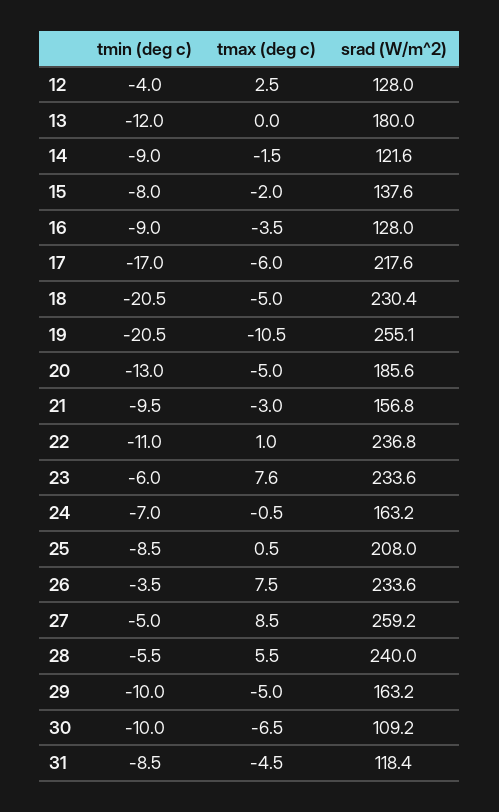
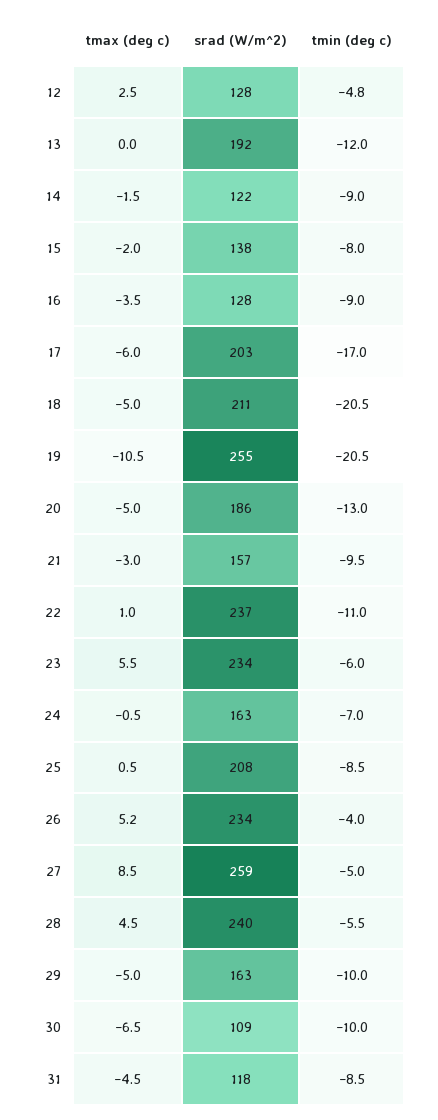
  {
    "tmin (deg c)": {
-     "12": -4,
+     "12": -4.8,
      "13": -12,
      "14": -9,
      "15": -8,
      "16": -9,
      "17": -17,
      "18": -20.5,
      "19": -20.5,
      "20": -13,
      "21": -9.5,
      "22": -11,
      "23": -6,
      "24": -7,
      "25": -8.5,
-     "26": -3.5,
+     "26": -4,
      "27": -5,
      "28": -5.5,
      "29": -10,
      "30": -10,
      "31": -8.5
    },
    "tmax (deg c)": {
      "12": 2.5,
      "13": 0,
      "14": -1.5,
      "15": -2,
      "16": -3.5,
      "17": -6,
      "18": -5,
      "19": -10.5,
      "20": -5,
      "21": -3,
      "22": 1,
-     "23": 7.6,
+     "23": 5.5,
      "24": -0.5,
      "25": 0.5,
-     "26": 7.5,
+     "26": 5.2,
      "27": 8.5,
-     "28": 5.5,
+     "28": 4.5,
      "29": -5,
      "30": -6.5,
      "31": -4.5
    },
    "srad (W/m^2)": {
      "12": 128,
-     "13": 180,
+     "13": 192,
      "14": 121.6,
      "15": 137.6,
      "16": 128,
-     "17": 217.6,
+     "17": 203,
-     "18": 230.4,
+     "18": 211,
      "19": 255.1,
      "20": 185.6,
      "21": 156.8,
      "22": 236.8,
      "23": 233.6,
      "24": 163.2,
      "25": 208,
      "26": 233.6,
      "27": 259.2,
      "28": 240,
      "29": 163.2,
      "30": 109.2,
      "31": 118.4
    }
  }

